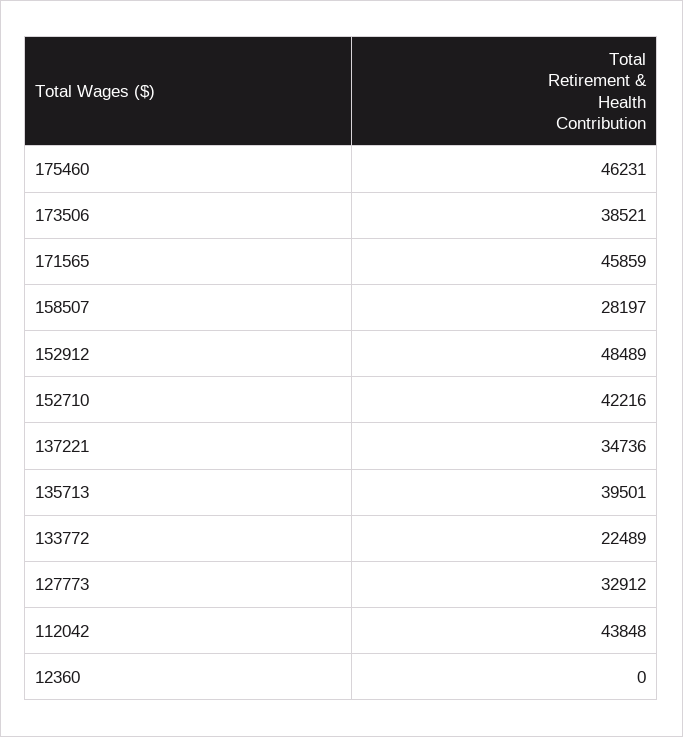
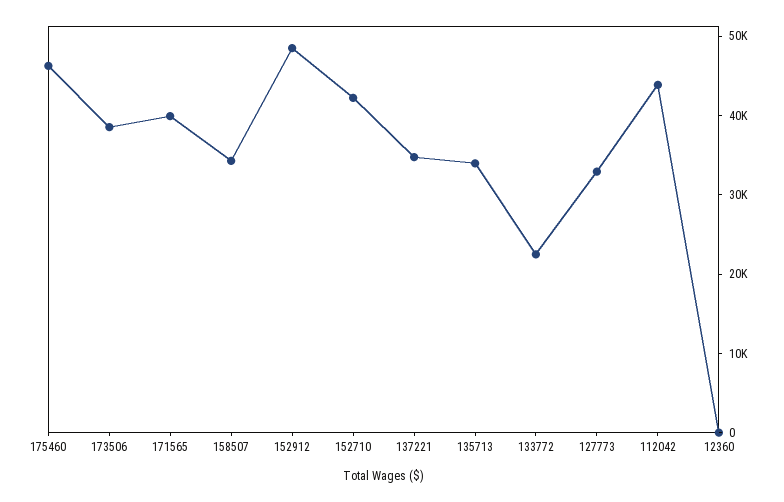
  {
    "175460": 46231,
    "173506": 38521,
-   "171565": 45859,
+   "171565": 40000,
-   "158507": 28197,
+   "158507": 34000,
    "152912": 48489,
    "152710": 42216,
    "137221": 34736,
-   "135713": 39501,
+   "135713": 34000,
    "133772": 22489,
    "127773": 32912,
    "112042": 43848,
    "12360": 0
  }

